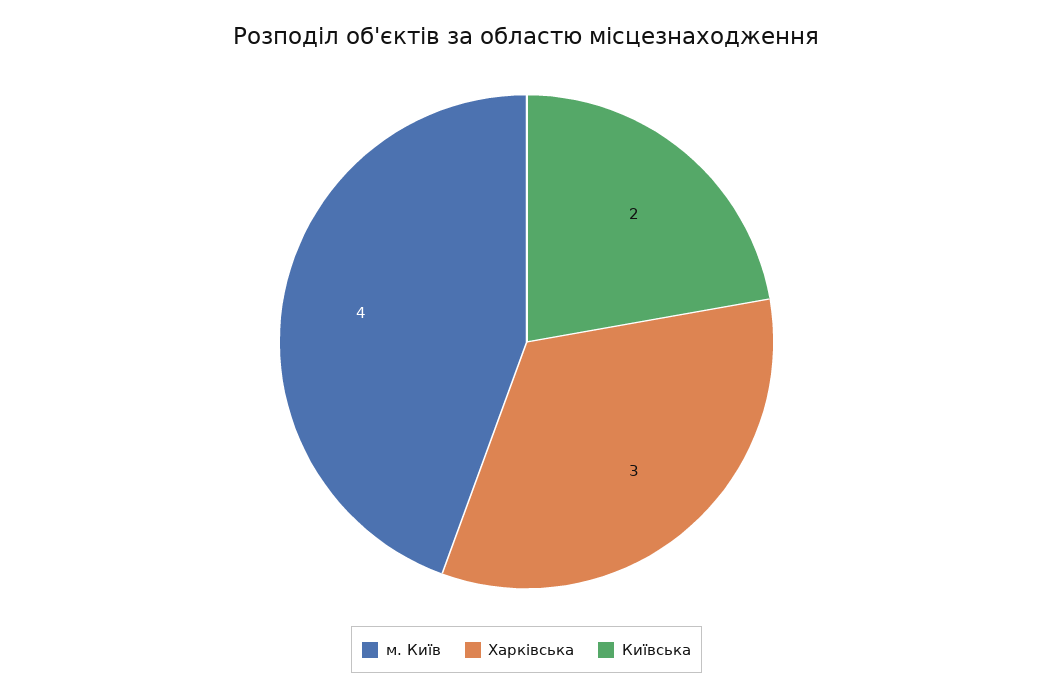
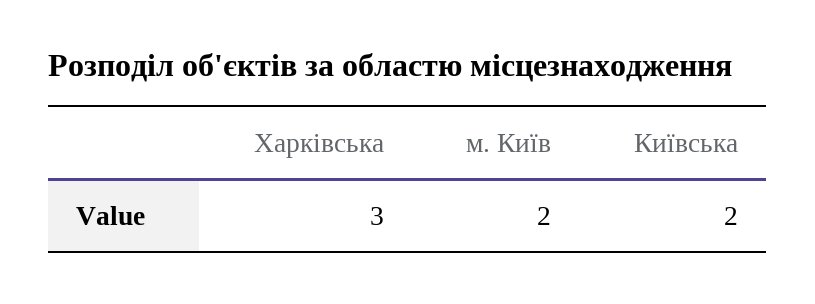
  {
-   "м. Київ": 4,
+   "м. Київ": 2,
    "Харківська": 3,
    "Київська": 2
  }

